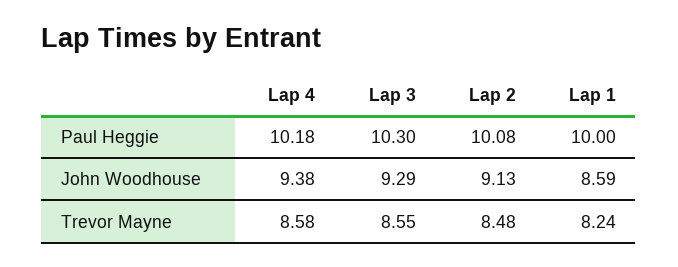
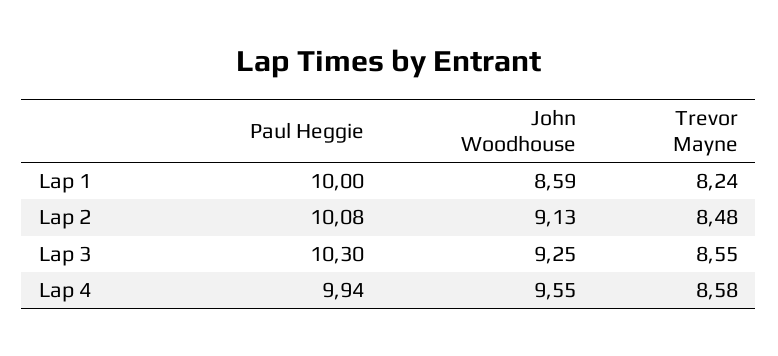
  {
    "Lap 4": {
-     "Paul Heggie": 10.18,
+     "Paul Heggie": 9.94,
-     "John Woodhouse": 9.38,
+     "John Woodhouse": 9.55,
      "Trevor Mayne": 8.58
    },
    "Lap 3": {
      "Paul Heggie": 10.3,
-     "John Woodhouse": 9.29,
+     "John Woodhouse": 9.25,
      "Trevor Mayne": 8.55
    },
    "Lap 2": {
      "Paul Heggie": 10.08,
      "John Woodhouse": 9.13,
      "Trevor Mayne": 8.48
    },
    "Lap 1": {
      "Paul Heggie": 10,
      "John Woodhouse": 8.59,
      "Trevor Mayne": 8.24
    }
  }

